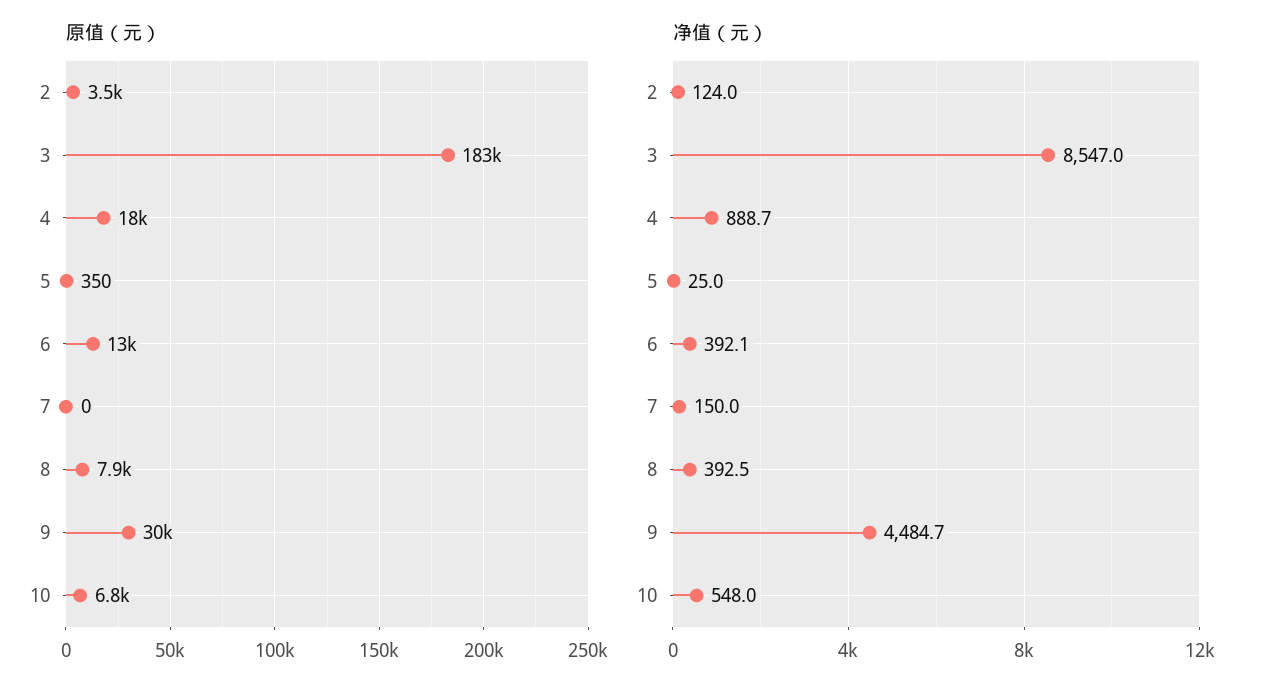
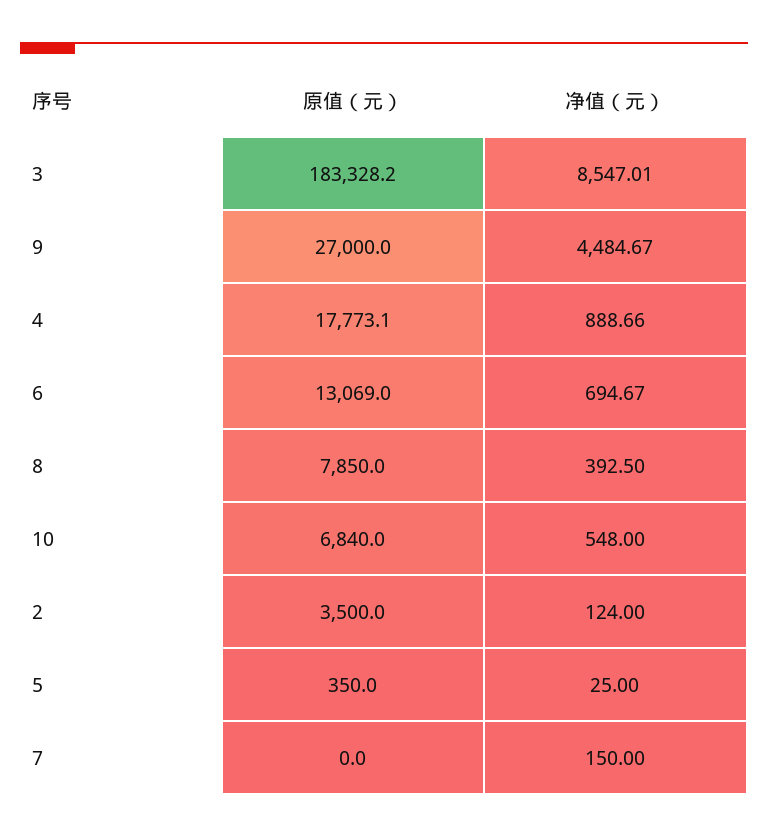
  {
    "原值（元）": {
      "2": 3500,
      "3": 183328.2,
      "4": 17773.1,
      "5": 350,
      "6": 13069,
      "7": 0,
      "8": 7850,
-     "9": 30000,
+     "9": 27000,
      "10": 6840
    },
    "净值（元）": {
      "2": 124,
      "3": 8547.01,
      "4": 888.66,
      "5": 25,
-     "6": 392.1,
+     "6": 694.67,
      "7": 150,
      "8": 392.5,
      "9": 4484.67,
      "10": 548
    }
  }

